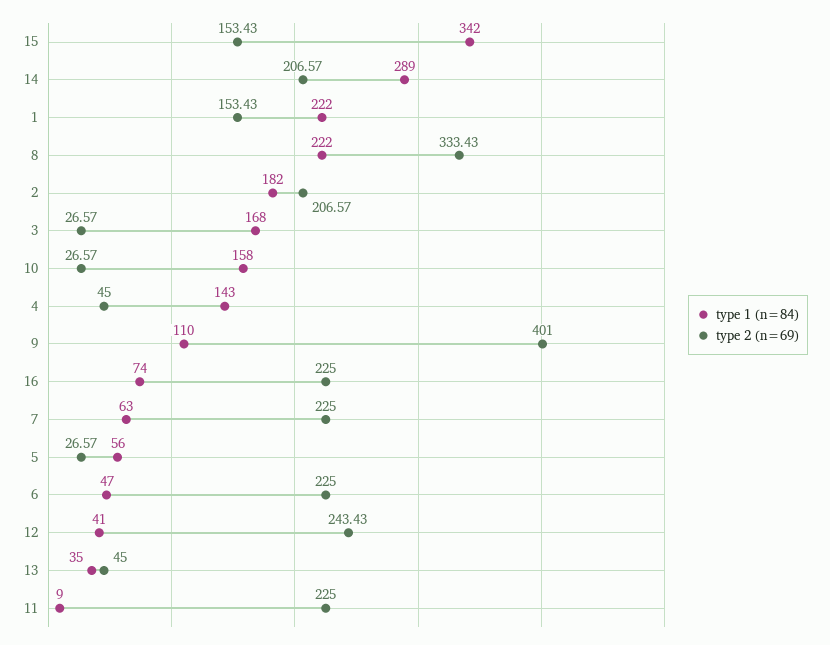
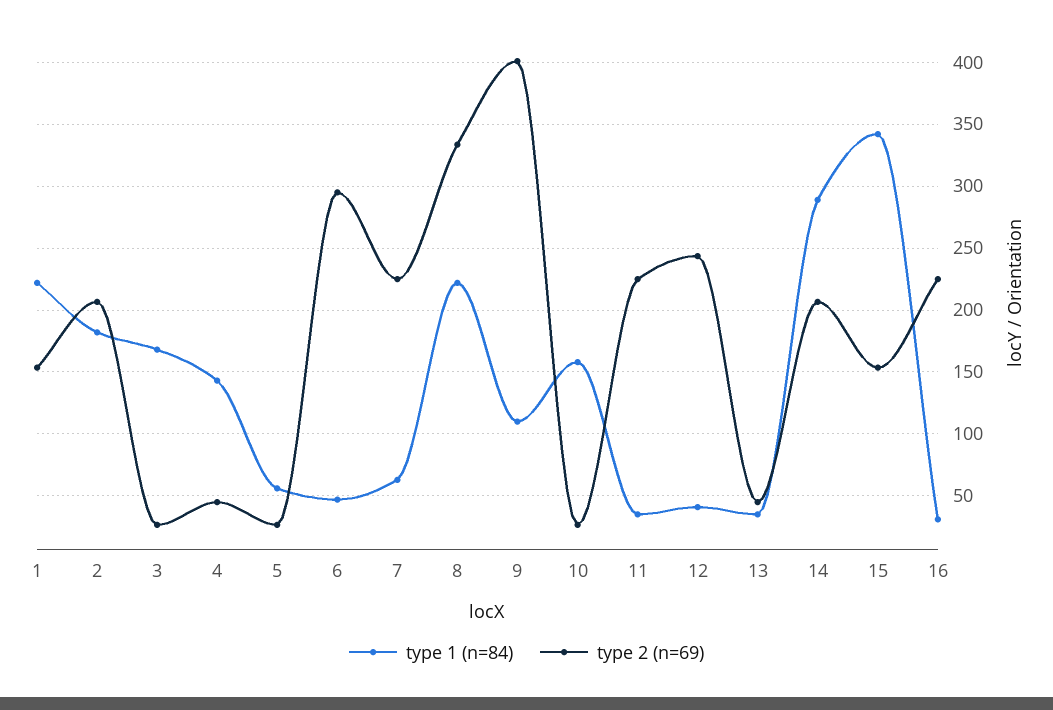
  {
    "type 1 (n=84)": {
      "15": 342,
      "14": 289,
      "1": 222,
      "8": 222,
      "2": 182,
      "3": 168,
      "10": 158,
      "4": 143,
      "9": 110,
-     "16": 74,
+     "16": 30,
      "7": 63,
      "5": 56,
      "6": 47,
      "12": 41,
      "13": 35,
-     "11": 9
+     "11": 35
    },
    "type 2 (n=69)": {
      "15": 153.43,
      "14": 206.57,
      "1": 153.43,
      "8": 333.43,
      "2": 206.57,
      "3": 26.57,
      "10": 26.57,
      "4": 45,
      "9": 401,
      "16": 225,
      "7": 225,
      "5": 26.57,
-     "6": 225,
+     "6": 295,
      "12": 243.43,
      "13": 45,
      "11": 225
    }
  }

